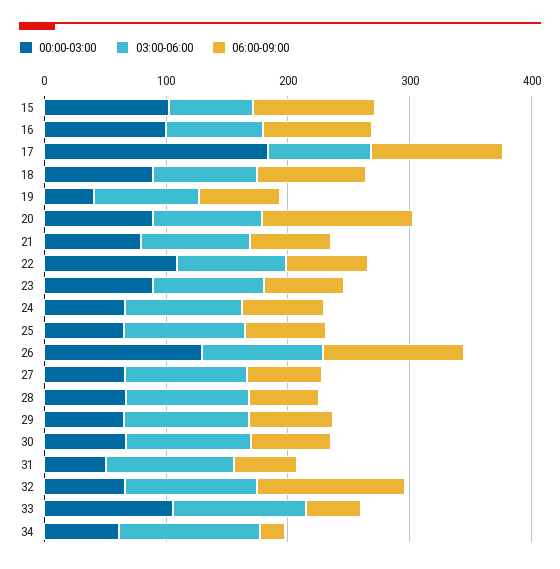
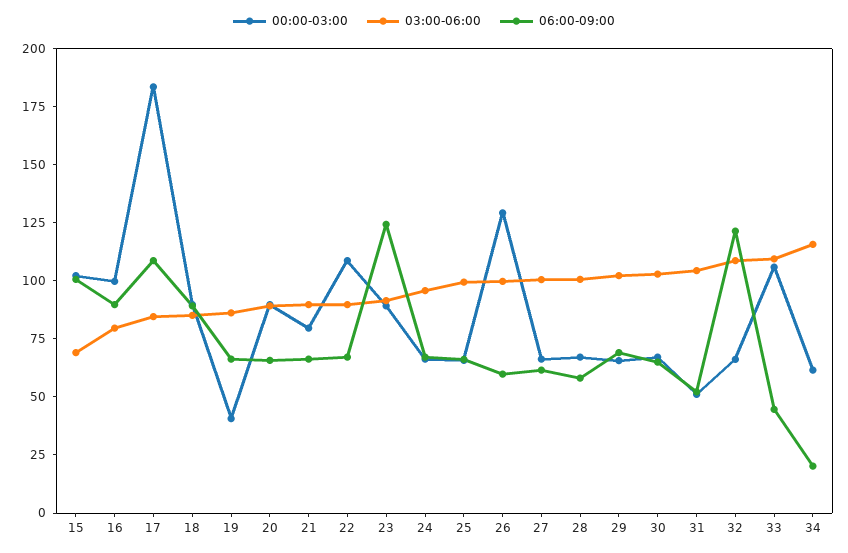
  {
    "00:00-03:00": {
      "15": 100,
      "16": 100,
      "17": 185,
      "18": 90,
      "19": 40,
      "20": 90,
      "21": 80,
      "22": 110,
      "23": 90,
      "24": 65,
      "25": 65,
      "26": 130,
      "27": 65,
      "28": 65,
      "29": 65,
      "30": 65,
      "31": 50,
      "32": 65,
      "33": 105,
      "34": 60
    },
    "03:00-06:00": {
      "15": 70,
      "16": 80,
      "17": 85,
      "18": 85,
      "19": 85,
      "20": 90,
      "21": 90,
      "22": 90,
      "23": 90,
      "24": 95,
      "25": 100,
      "26": 100,
      "27": 100,
      "28": 100,
      "29": 100,
      "30": 105,
      "31": 105,
      "32": 110,
      "33": 110,
      "34": 115
    },
    "06:00-09:00": {
      "15": 100,
      "16": 90,
      "17": 110,
      "18": 90,
      "19": 65,
-     "20": 120,
+     "20": 65,
      "21": 65,
      "22": 65,
-     "23": 60,
+     "23": 125,
      "24": 65,
      "25": 65,
-     "26": 120,
+     "26": 60,
      "27": 60,
      "28": 60,
      "29": 70,
      "30": 65,
      "31": 50,
      "32": 120,
      "33": 45,
      "34": 20
    }
  }

